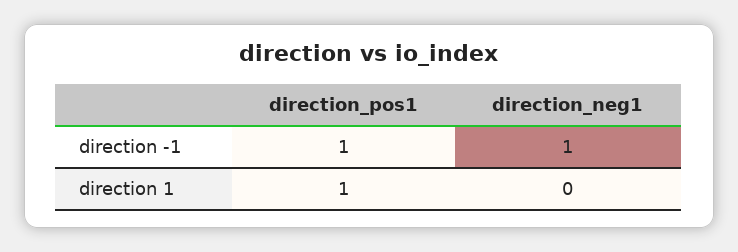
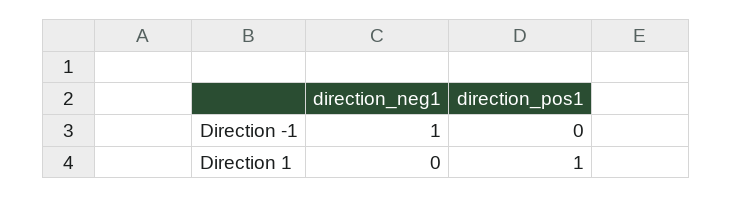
  {
    "direction_pos1": {
-     "direction -1": 1,
+     "direction -1": 0,
      "direction 1": 1
    },
    "direction_neg1": {
      "direction -1": 1,
      "direction 1": 0
    }
  }

